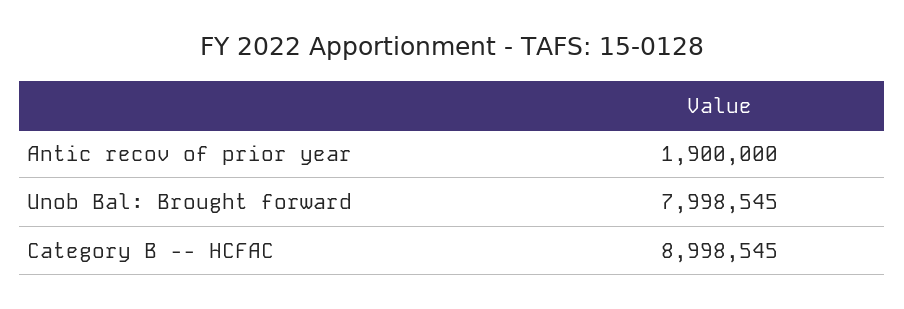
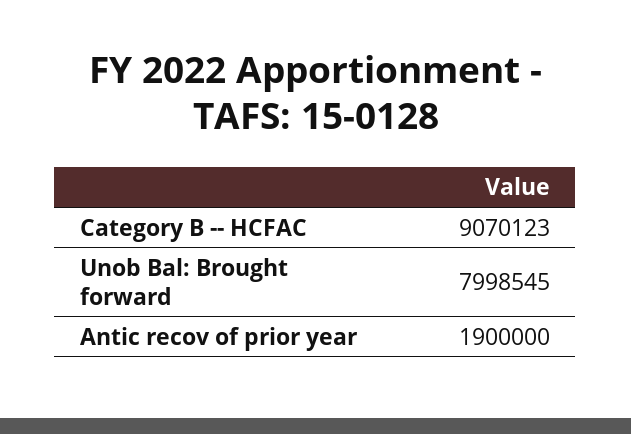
  {
    "Antic recov of prior year": 1900000,
    "Unob Bal: Brought forward": 7998545,
-   "Category B -- HCFAC": 8998545
+   "Category B -- HCFAC": 9070123
  }

